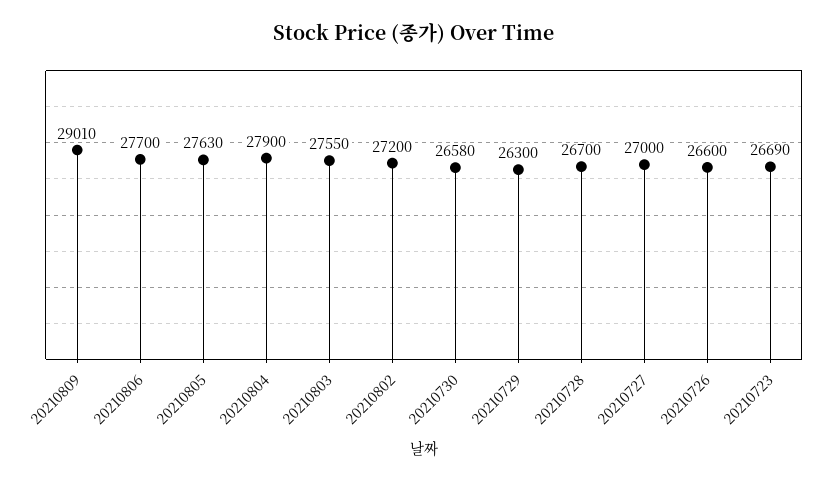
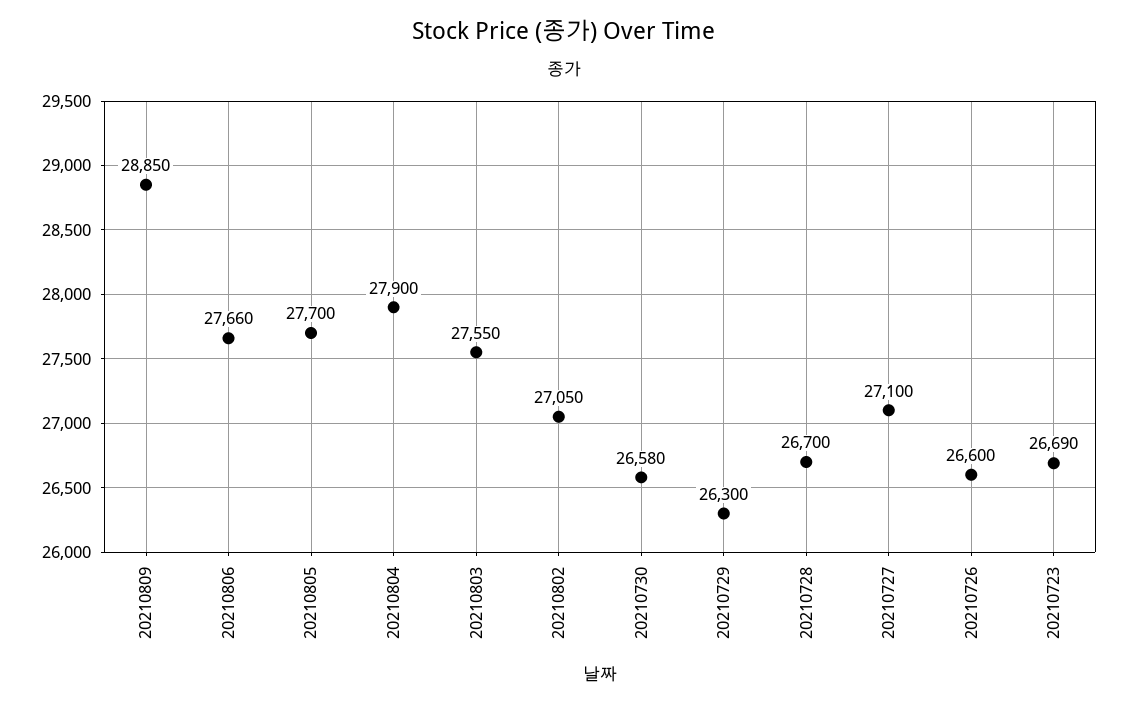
  {
-   "20210809": 29010,
+   "20210809": 28850,
-   "20210806": 27700,
+   "20210806": 27660,
-   "20210805": 27630,
+   "20210805": 27700,
    "20210804": 27900,
    "20210803": 27550,
-   "20210802": 27200,
+   "20210802": 27050,
    "20210730": 26580,
    "20210729": 26300,
    "20210728": 26700,
-   "20210727": 27000,
+   "20210727": 27100,
    "20210726": 26600,
    "20210723": 26690
  }

